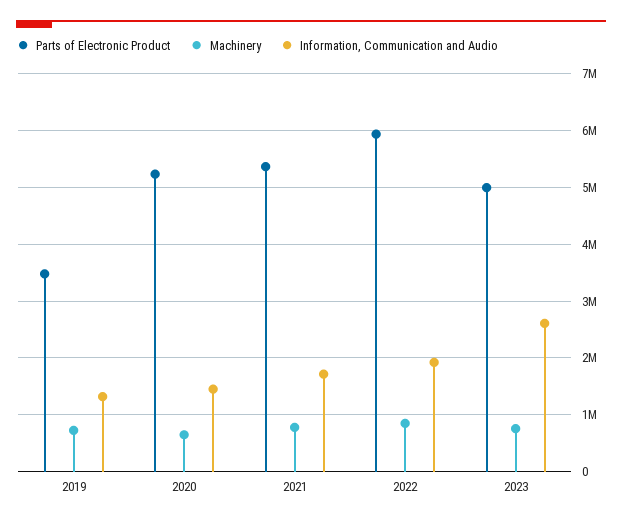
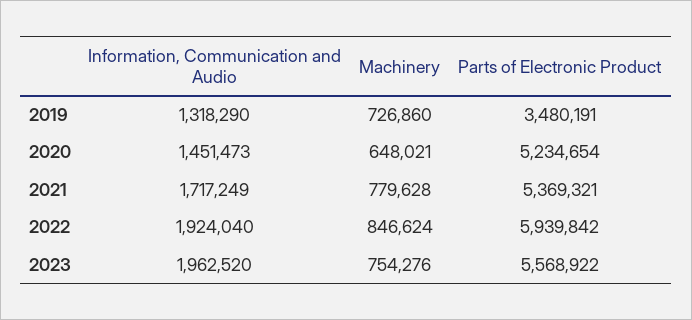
  {
    "Parts of Electronic Product": {
      "2019": 3480191,
      "2020": 5234654,
      "2021": 5369321,
      "2022": 5939842,
-     "2023": 5000000
+     "2023": 5568922
    },
    "Machinery": {
      "2019": 726860,
      "2020": 648021,
      "2021": 779628,
      "2022": 846624,
      "2023": 754276
    },
    "Information, Communication and Audio": {
      "2019": 1318290,
      "2020": 1451473,
      "2021": 1717249,
      "2022": 1924040,
-     "2023": 2600000
+     "2023": 1962520
    }
  }

